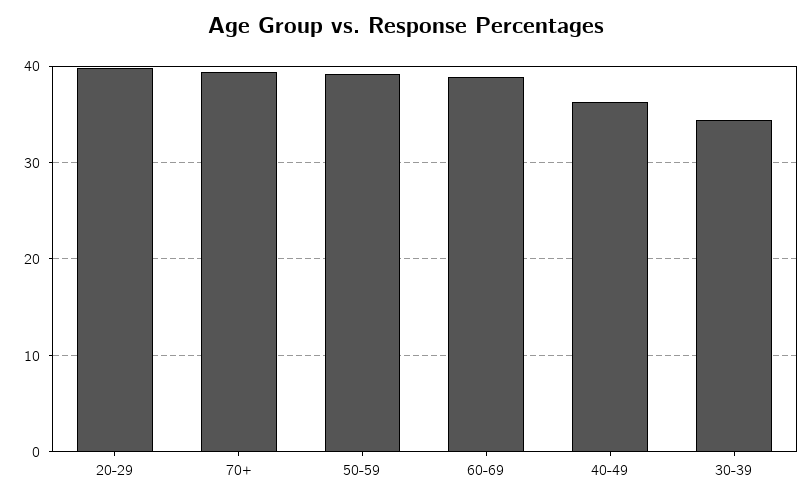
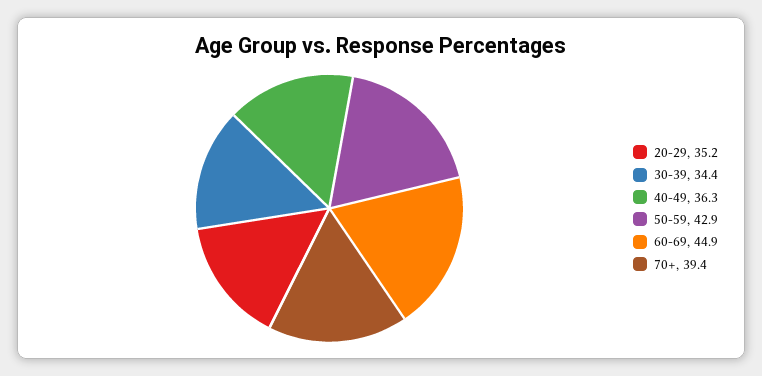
  {
-   "20-29": 40,
+   "20-29": 35.2,
    "70+": 39.4,
-   "50-59": 39,
+   "50-59": 42.9,
-   "60-69": 39,
+   "60-69": 44.9,
    "40-49": 36.3,
    "30-39": 34.4
  }

